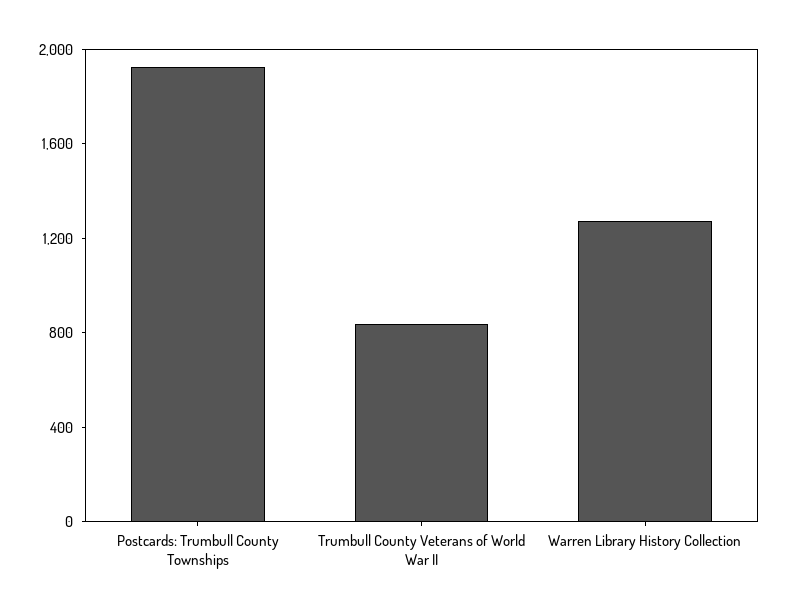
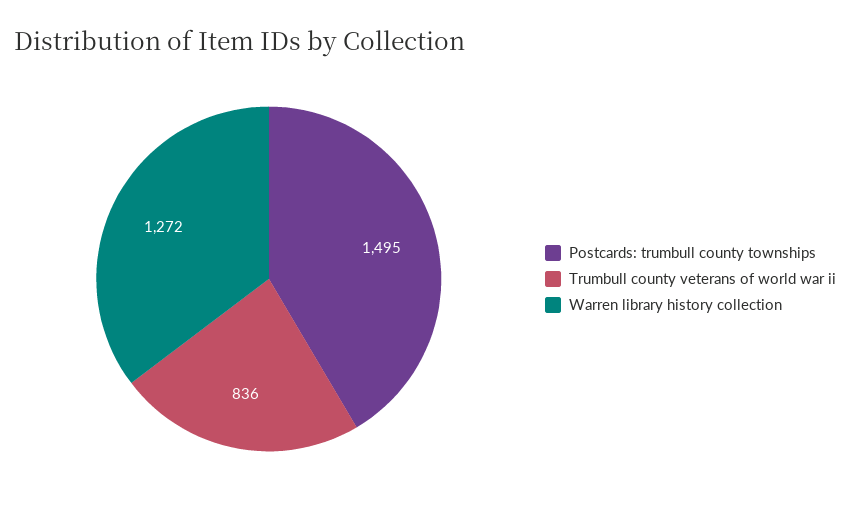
  {
-   "Postcards: Trumbull County Townships": 1900,
+   "Postcards: Trumbull County Townships": 1495,
    "Trumbull County Veterans of World War II": 836,
    "Warren Library History Collection": 1272
  }

